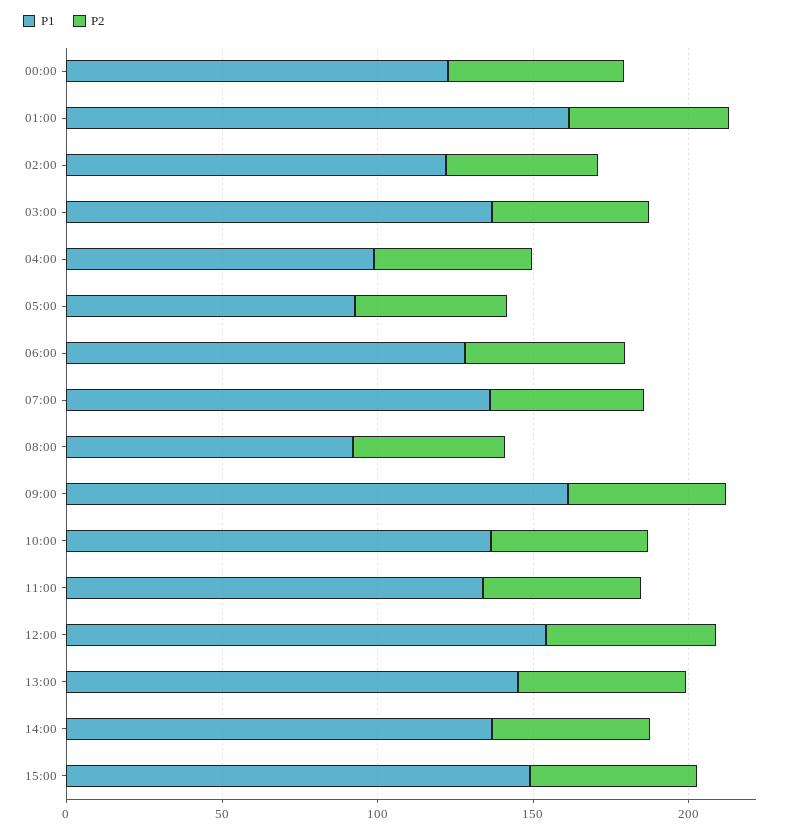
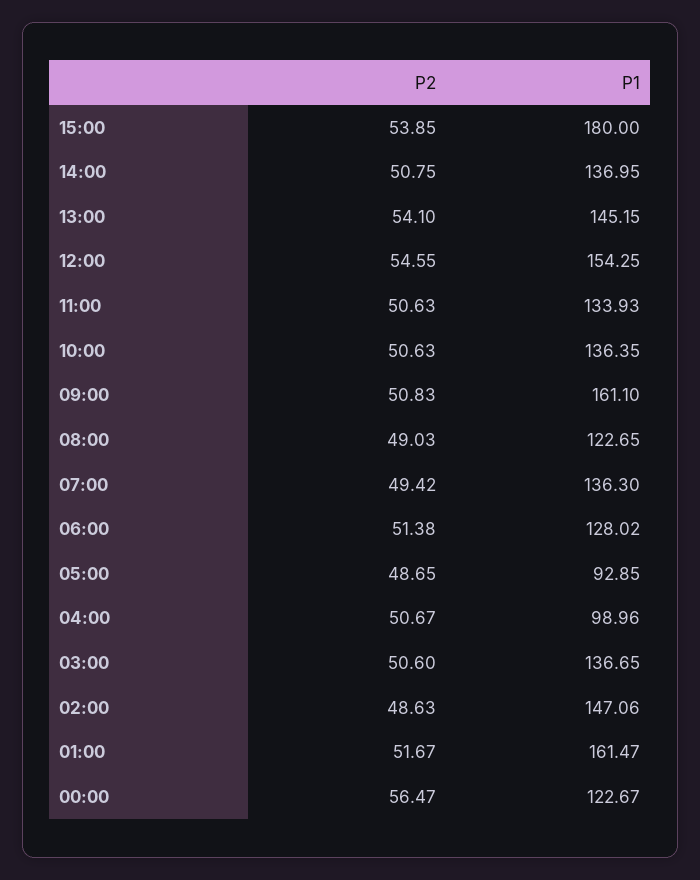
  {
    "P1": {
      "00:00": 122.67,
      "01:00": 161.47,
-     "02:00": 120,
+     "02:00": 147.06,
      "03:00": 136.65,
      "04:00": 98.96,
      "05:00": 92.85,
      "06:00": 128.02,
      "07:00": 136.3,
-     "08:00": 90,
+     "08:00": 122.65,
      "09:00": 161.1,
      "10:00": 136.35,
      "11:00": 133.93,
      "12:00": 154.25,
      "13:00": 145.15,
      "14:00": 136.95,
-     "15:00": 150
+     "15:00": 180
    },
    "P2": {
      "00:00": 56.47,
      "01:00": 51.67,
      "02:00": 48.63,
      "03:00": 50.6,
      "04:00": 50.67,
      "05:00": 48.65,
      "06:00": 51.38,
      "07:00": 49.42,
      "08:00": 49.03,
      "09:00": 50.83,
      "10:00": 50.63,
      "11:00": 50.63,
      "12:00": 54.55,
      "13:00": 54.1,
      "14:00": 50.75,
      "15:00": 53.85
    }
  }

